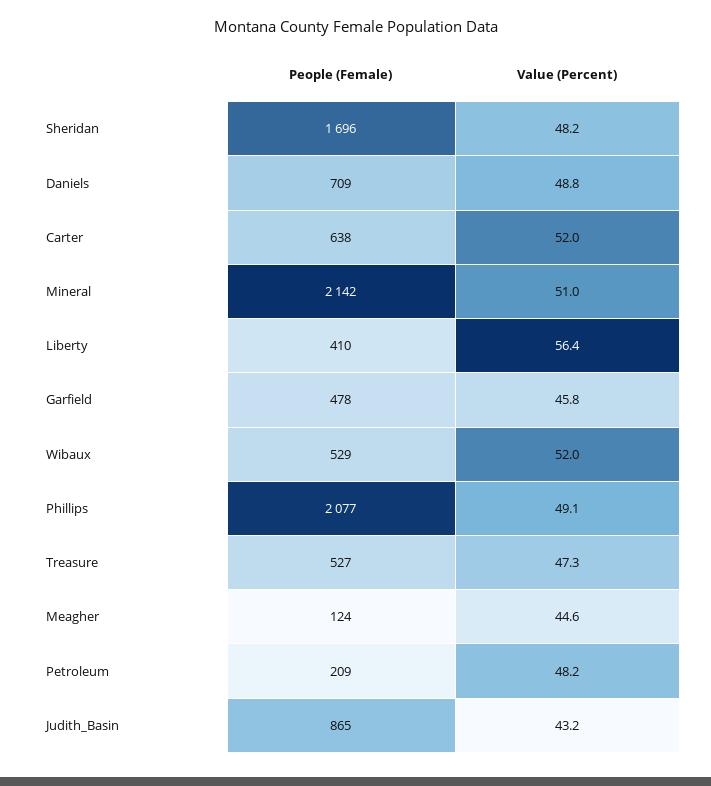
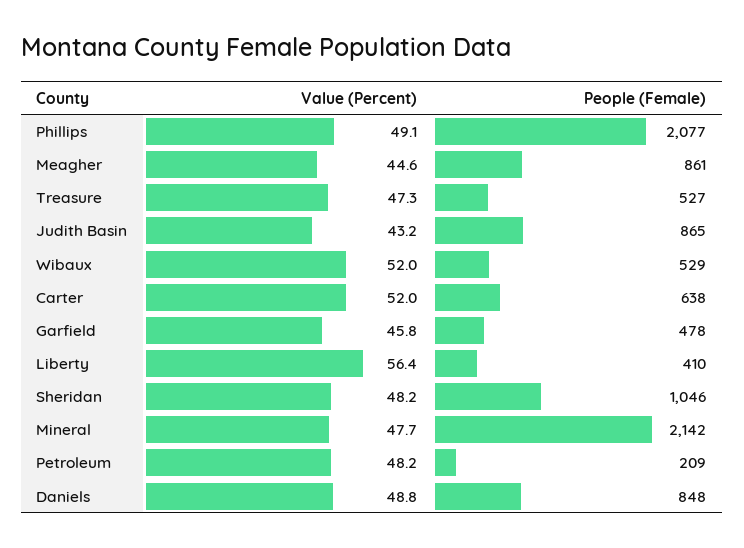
  {
    "People (Female)": {
-     "Sheridan": 1696,
+     "Sheridan": 1046,
-     "Daniels": 709,
+     "Daniels": 848,
      "Carter": 638,
      "Mineral": 2142,
      "Liberty": 410,
      "Garfield": 478,
      "Wibaux": 529,
      "Phillips": 2077,
      "Treasure": 527,
-     "Meagher": 124,
+     "Meagher": 861,
      "Petroleum": 209,
      "Judith_Basin": 865
    },
    "Value (Percent)": {
      "Sheridan": 48.2,
      "Daniels": 48.8,
      "Carter": 52,
-     "Mineral": 51,
+     "Mineral": 47.7,
      "Liberty": 56.4,
      "Garfield": 45.8,
      "Wibaux": 52,
      "Phillips": 49.1,
      "Treasure": 47.3,
      "Meagher": 44.6,
      "Petroleum": 48.2,
      "Judith_Basin": 43.2
    }
  }

